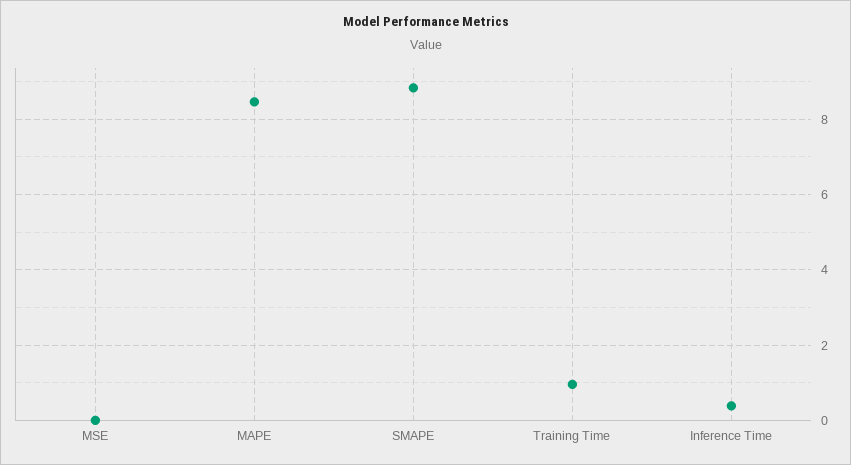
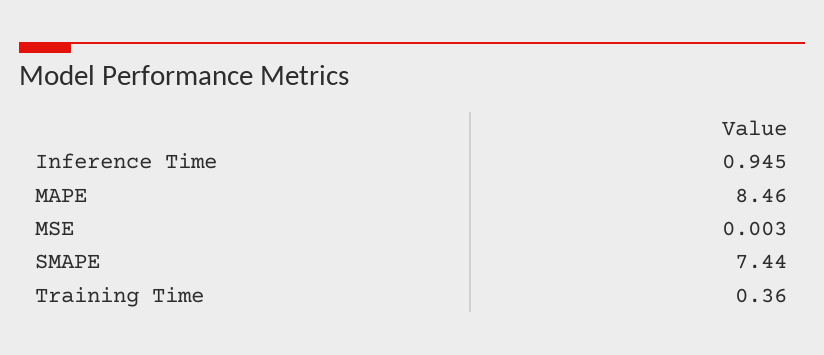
  {
    "MSE": 0.003,
    "MAPE": 8.46,
-   "SMAPE": 8.8,
+   "SMAPE": 7.44,
-   "Training Time": 1,
+   "Training Time": 0.36,
-   "Inference Time": 0.4
+   "Inference Time": 0.945
  }

